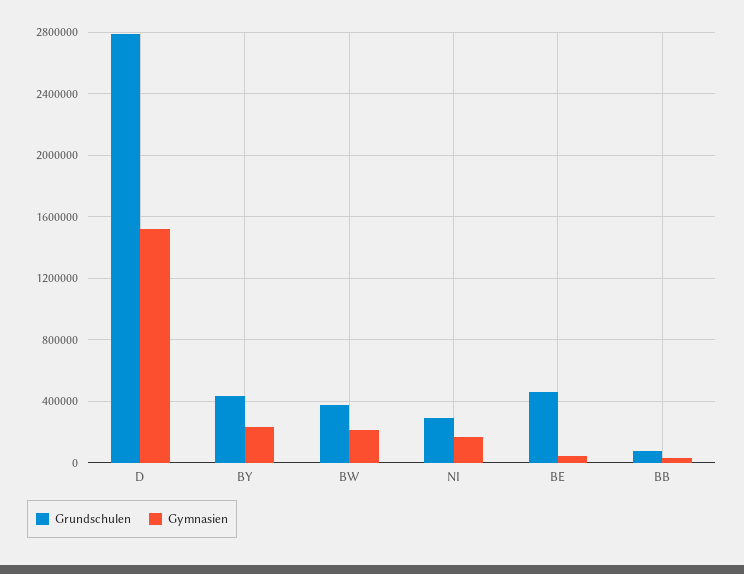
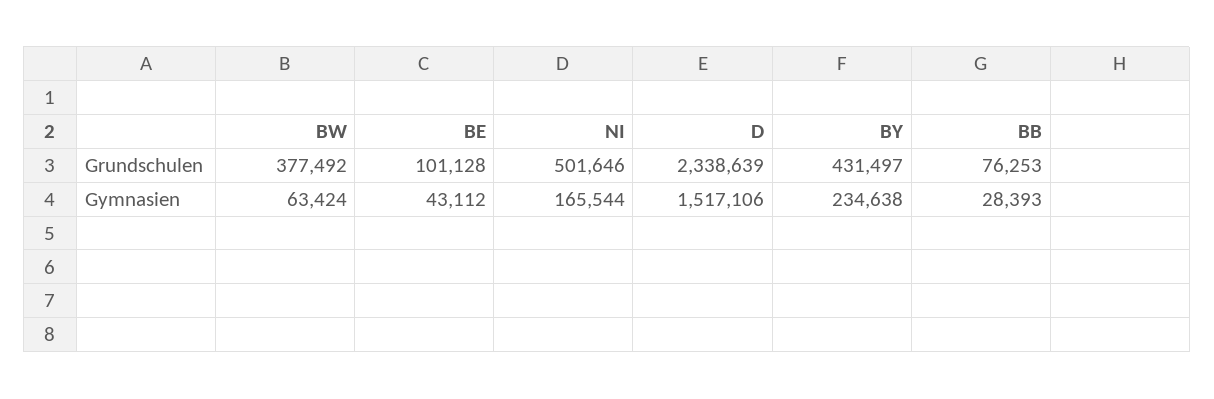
  {
    "Grundschulen": {
-     "D": 2800000,
+     "D": 2338639,
      "BY": 431497,
      "BW": 377492,
-     "NI": 300000,
+     "NI": 501646,
-     "BE": 450000,
+     "BE": 101128,
      "BB": 76253
    },
    "Gymnasien": {
      "D": 1517106,
      "BY": 234638,
-     "BW": 200000,
+     "BW": 63424,
      "NI": 165544,
      "BE": 43112,
      "BB": 28393
    }
  }

